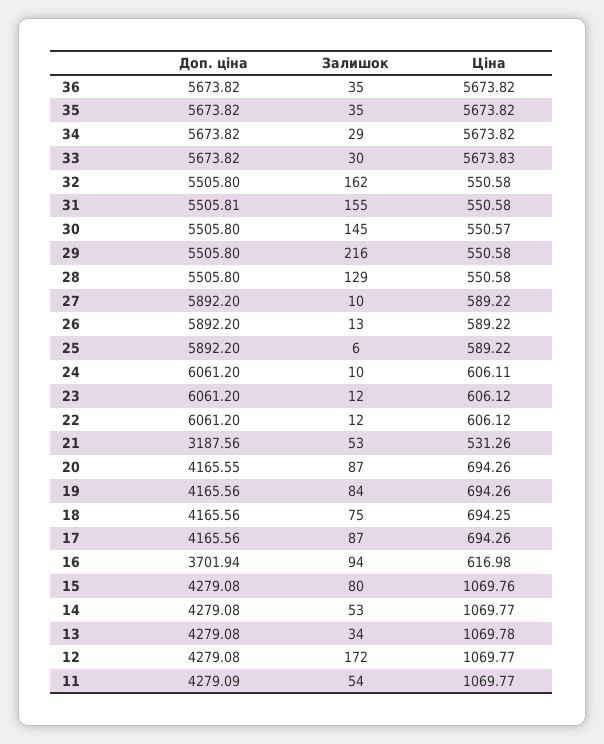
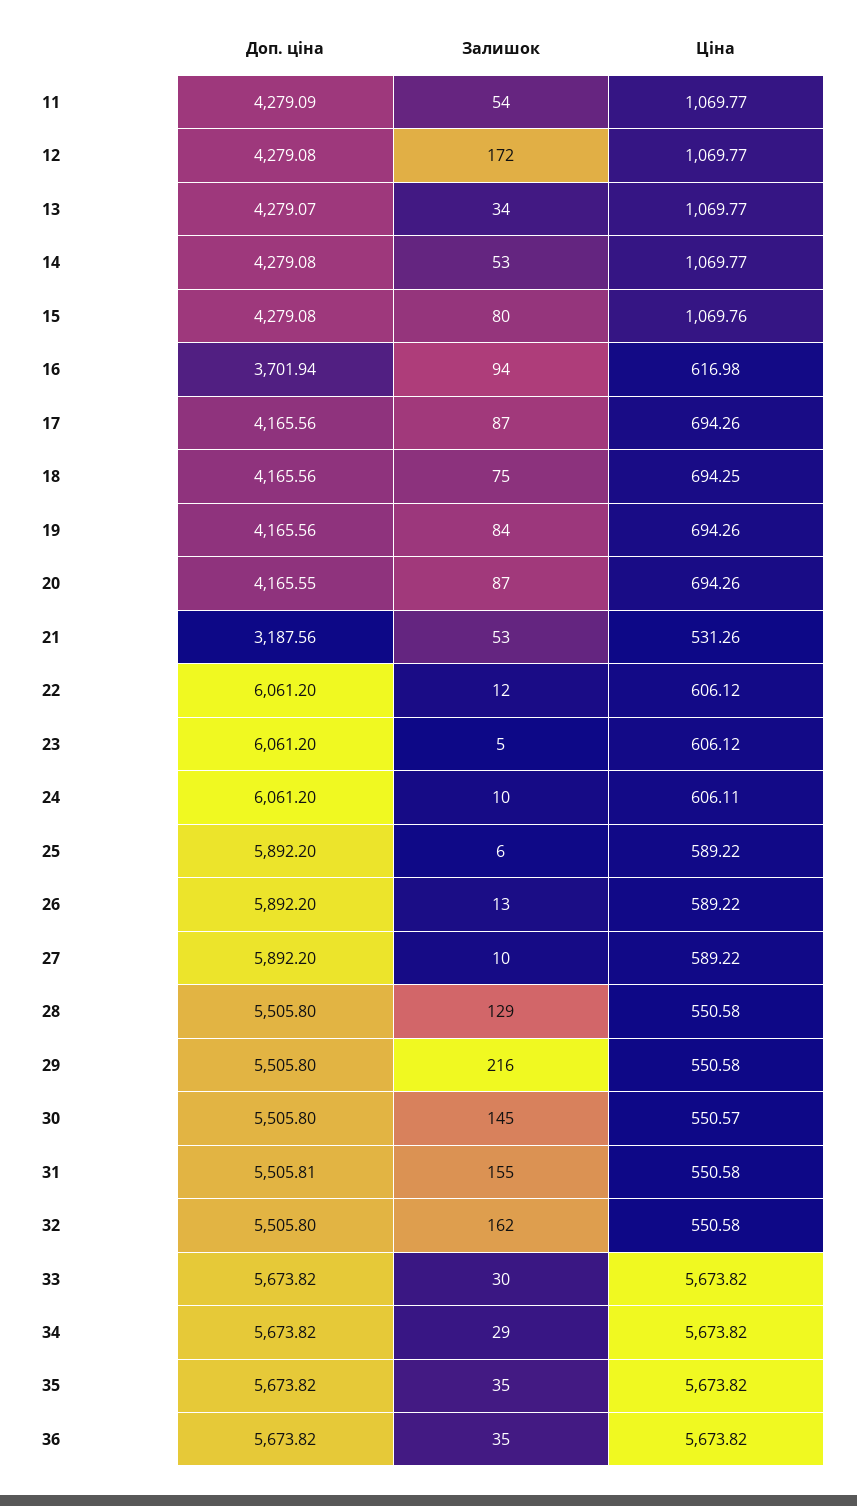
  {
    "Доп. ціна": {
      "36": 5673.82,
      "35": 5673.82,
      "34": 5673.82,
      "33": 5673.82,
      "32": 5505.8,
      "31": 5505.81,
      "30": 5505.8,
      "29": 5505.8,
      "28": 5505.8,
      "27": 5892.2,
      "26": 5892.2,
      "25": 5892.2,
      "24": 6061.2,
      "23": 6061.2,
      "22": 6061.2,
      "21": 3187.56,
      "20": 4165.55,
      "19": 4165.56,
      "18": 4165.56,
      "17": 4165.56,
      "16": 3701.94,
      "15": 4279.08,
      "14": 4279.08,
-     "13": 4279.08,
+     "13": 4279.07,
      "12": 4279.08,
      "11": 4279.09
    },
    "Залишок": {
      "36": 35,
      "35": 35,
      "34": 29,
      "33": 30,
      "32": 162,
      "31": 155,
      "30": 145,
      "29": 216,
      "28": 129,
      "27": 10,
      "26": 13,
      "25": 6,
      "24": 10,
-     "23": 12,
+     "23": 5,
      "22": 12,
      "21": 53,
      "20": 87,
      "19": 84,
      "18": 75,
      "17": 87,
      "16": 94,
      "15": 80,
      "14": 53,
      "13": 34,
      "12": 172,
      "11": 54
    },
    "Ціна": {
      "36": 5673.82,
      "35": 5673.82,
      "34": 5673.82,
-     "33": 5673.83,
+     "33": 5673.82,
      "32": 550.58,
      "31": 550.58,
      "30": 550.57,
      "29": 550.58,
      "28": 550.58,
      "27": 589.22,
      "26": 589.22,
      "25": 589.22,
      "24": 606.11,
      "23": 606.12,
      "22": 606.12,
      "21": 531.26,
      "20": 694.26,
      "19": 694.26,
      "18": 694.25,
      "17": 694.26,
      "16": 616.98,
      "15": 1069.76,
      "14": 1069.77,
-     "13": 1069.78,
+     "13": 1069.77,
      "12": 1069.77,
      "11": 1069.77
    }
  }

